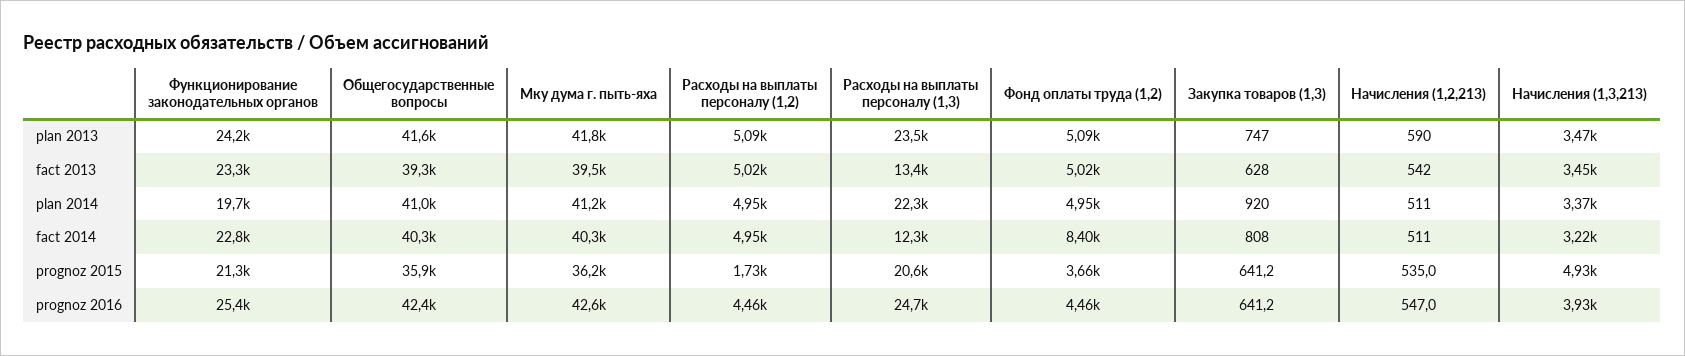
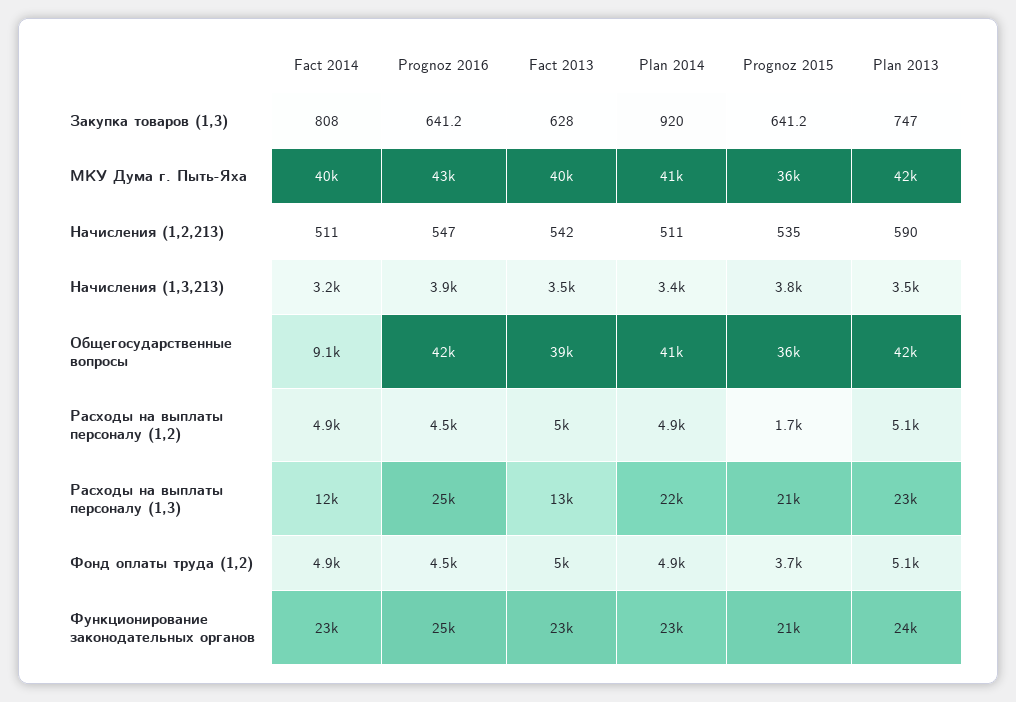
  {
    "Функционирование законодательных органов": {
      "plan 2013": 24200,
      "fact 2013": 23300,
-     "plan 2014": 19700,
+     "plan 2014": 23000,
      "fact 2014": 22800,
      "prognoz 2015": 21300,
      "prognoz 2016": 25400
    },
    "Общегосударственные вопросы": {
      "plan 2013": 41600,
      "fact 2013": 39300,
      "plan 2014": 41000,
-     "fact 2014": 40300,
+     "fact 2014": 9100,
      "prognoz 2015": 35900,
      "prognoz 2016": 42400
    },
    "Мку дума г. пыть-яха": {
      "plan 2013": 41800,
      "fact 2013": 39500,
      "plan 2014": 41200,
      "fact 2014": 40300,
      "prognoz 2015": 36200,
      "prognoz 2016": 42600
    },
    "Расходы на выплаты персоналу (1,2)": {
      "plan 2013": 5090,
      "fact 2013": 5020,
      "plan 2014": 4950,
      "fact 2014": 4950,
      "prognoz 2015": 1730,
      "prognoz 2016": 4460
    },
    "Расходы на выплаты персоналу (1,3)": {
      "plan 2013": 23500,
      "fact 2013": 13400,
      "plan 2014": 22300,
      "fact 2014": 12300,
      "prognoz 2015": 20600,
      "prognoz 2016": 24700
    },
    "Фонд оплаты труда (1,2)": {
      "plan 2013": 5090,
      "fact 2013": 5020,
      "plan 2014": 4950,
-     "fact 2014": 8400,
+     "fact 2014": 4900,
      "prognoz 2015": 3660,
      "prognoz 2016": 4460
    },
    "Закупка товаров (1,3)": {
      "plan 2013": 747,
      "fact 2013": 628,
      "plan 2014": 920,
      "fact 2014": 808,
      "prognoz 2015": 641.2,
      "prognoz 2016": 641.2
    },
    "Начисления (1,2,213)": {
      "plan 2013": 590,
      "fact 2013": 542,
      "plan 2014": 511,
      "fact 2014": 511,
      "prognoz 2015": 535,
      "prognoz 2016": 547
    },
    "Начисления (1,3,213)": {
      "plan 2013": 3470,
      "fact 2013": 3450,
      "plan 2014": 3370,
      "fact 2014": 3220,
-     "prognoz 2015": 4930,
+     "prognoz 2015": 3800,
      "prognoz 2016": 3930
    }
  }

